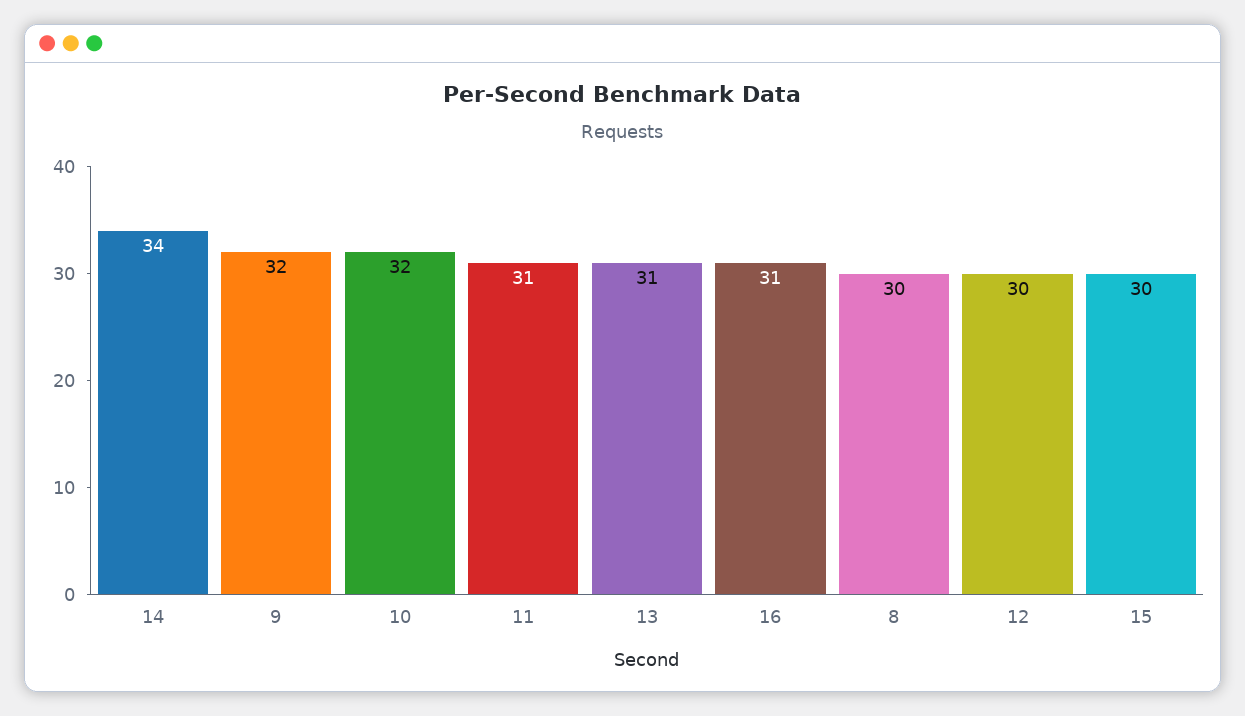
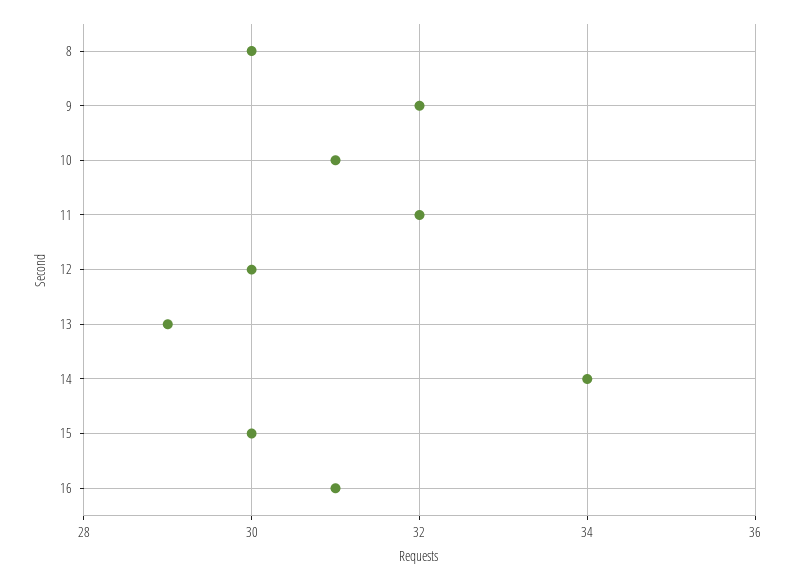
  {
    "14": 34,
    "9": 32,
-   "10": 32,
+   "10": 31,
-   "11": 31,
+   "11": 32,
-   "13": 31,
+   "13": 29,
    "16": 31,
    "8": 30,
    "12": 30,
    "15": 30
  }

